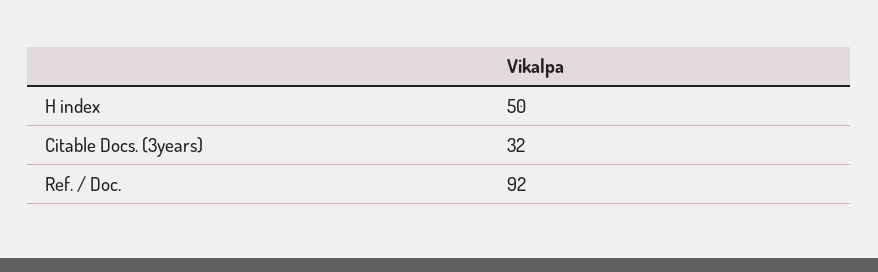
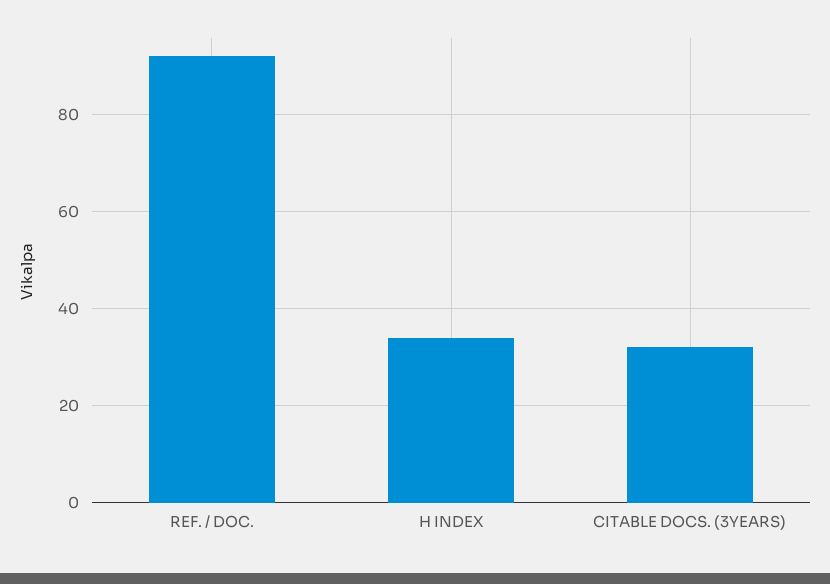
  {
-   "H index": 50,
+   "H index": 35,
    "Citable Docs. (3years)": 32,
    "Ref. / Doc.": 92
  }

